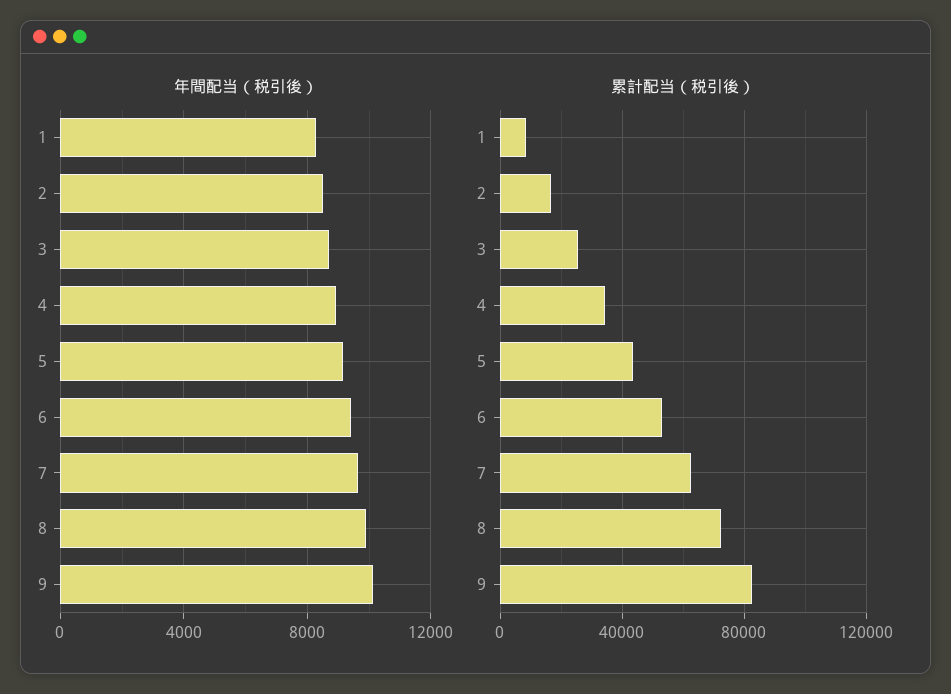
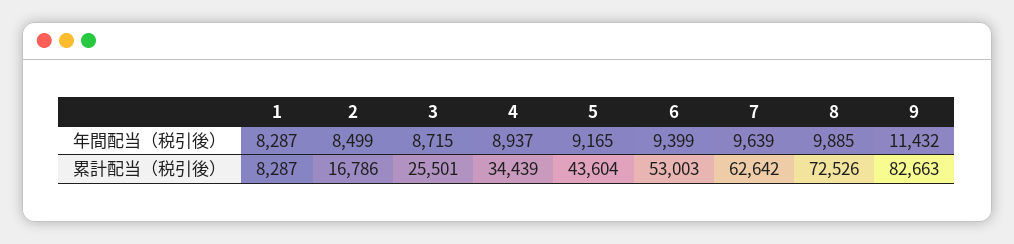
  {
    "年間配当（税引後）": {
      "1": 8287,
      "2": 8499,
      "3": 8715,
      "4": 8937,
      "5": 9165,
      "6": 9399,
      "7": 9639,
      "8": 9885,
-     "9": 10000
+     "9": 11432
    },
    "累計配当（税引後）": {
      "1": 8287,
      "2": 16786,
      "3": 25501,
      "4": 34439,
      "5": 43604,
      "6": 53003,
      "7": 62642,
      "8": 72526,
      "9": 82663
    }
  }

